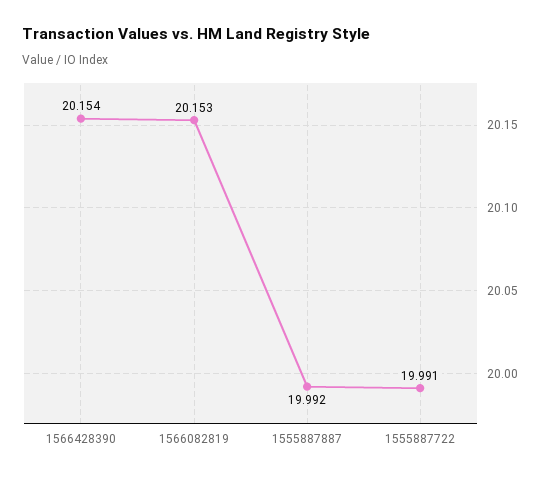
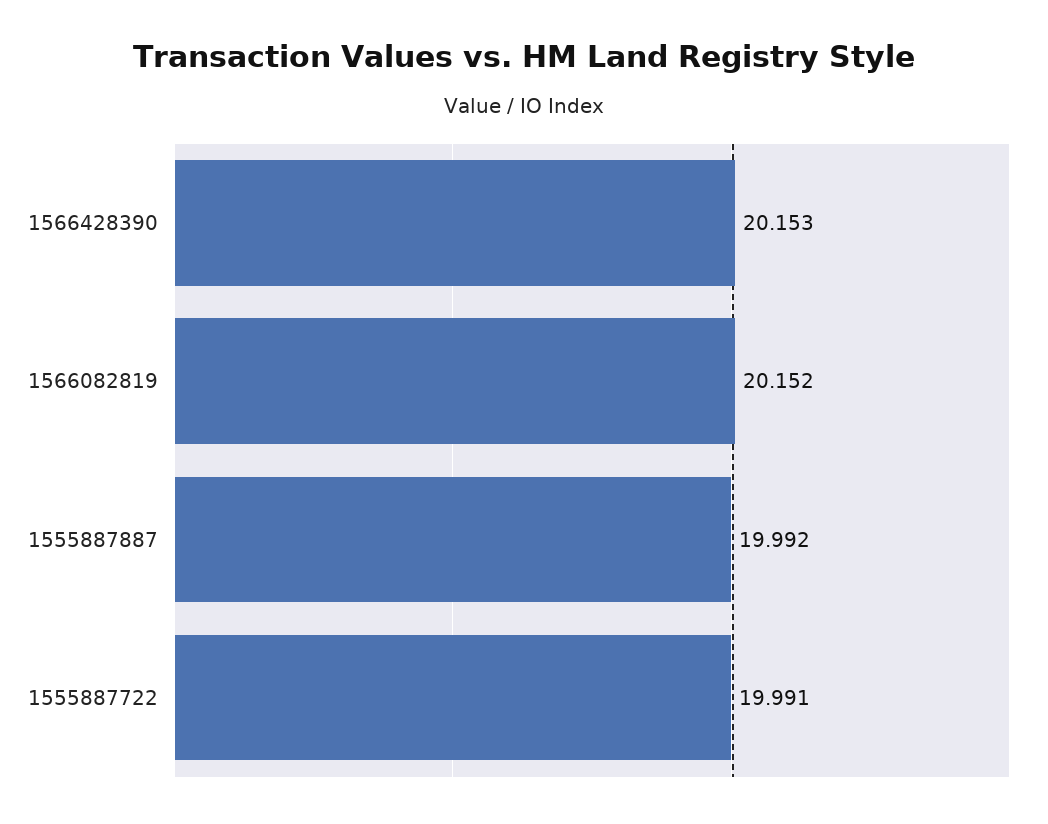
  {
-   "1566428390": 20.154,
+   "1566428390": 20.153,
-   "1566082819": 20.153,
+   "1566082819": 20.152,
    "1555887887": 19.992,
    "1555887722": 19.991
  }

